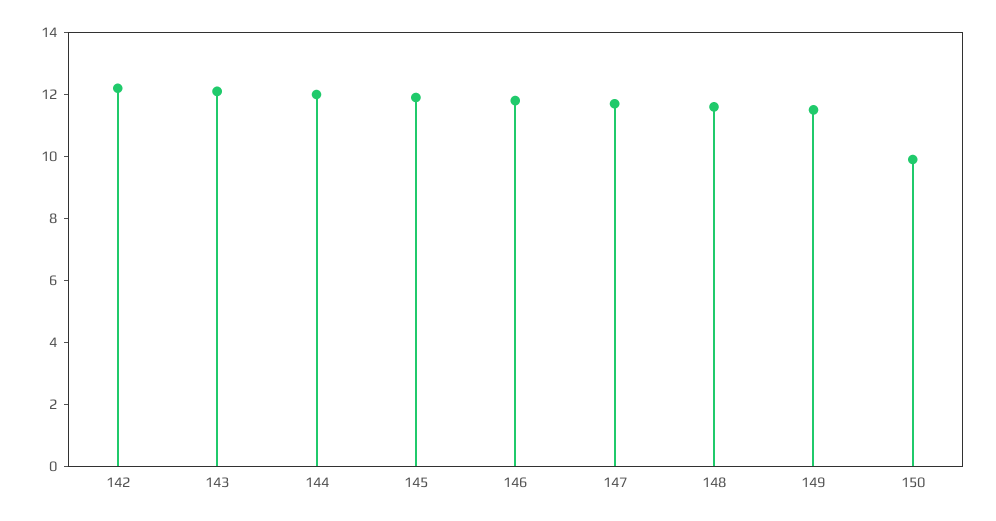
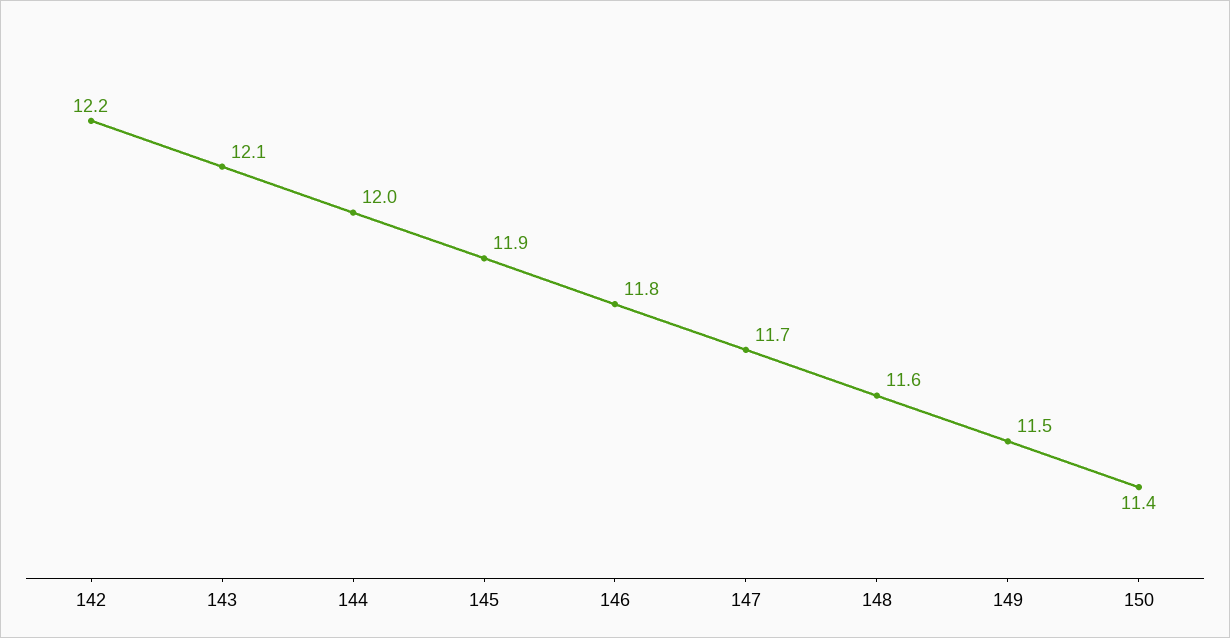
  {
    "142": 12.2,
    "143": 12.1,
    "144": 12,
    "145": 11.9,
    "146": 11.8,
    "147": 11.7,
    "148": 11.6,
    "149": 11.5,
-   "150": 10
+   "150": 11.4
  }

